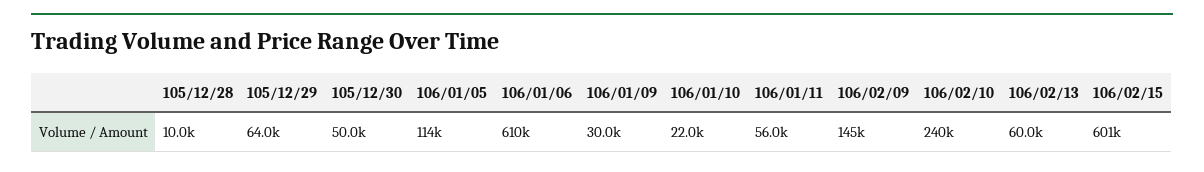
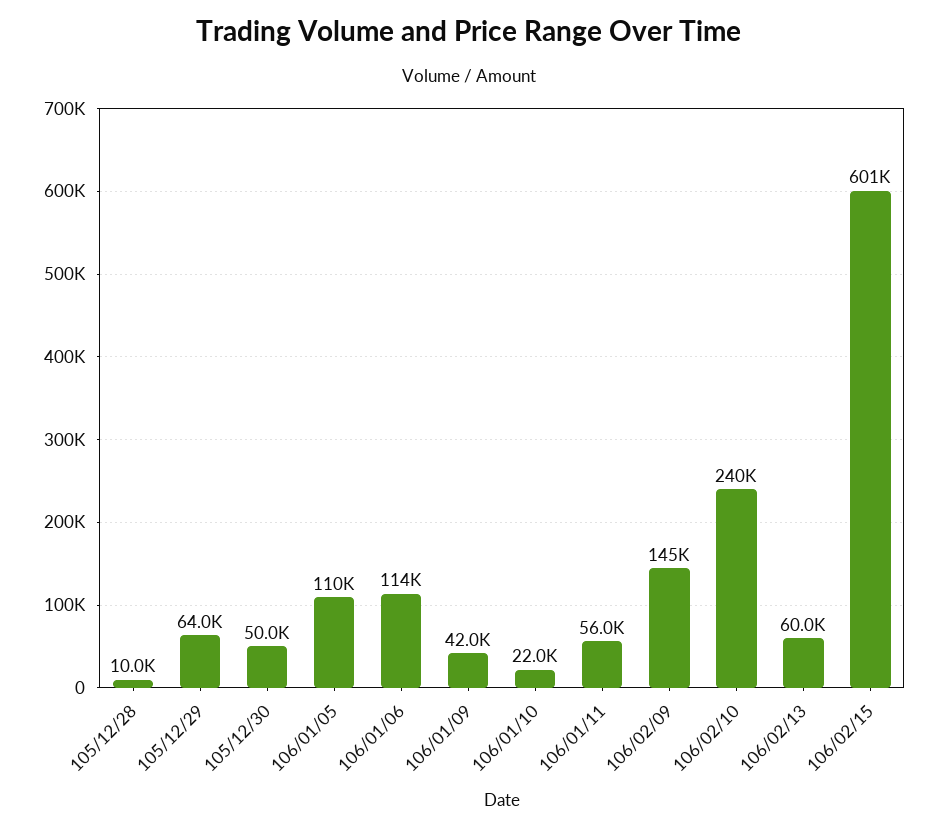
  {
    "105/12/28": 10000,
    "105/12/29": 64000,
    "105/12/30": 50000,
-   "106/01/05": 114000,
+   "106/01/05": 110000,
-   "106/01/06": 610000,
+   "106/01/06": 114000,
-   "106/01/09": 30000,
+   "106/01/09": 42000,
    "106/01/10": 22000,
    "106/01/11": 56000,
    "106/02/09": 145000,
    "106/02/10": 240000,
    "106/02/13": 60000,
    "106/02/15": 601000
  }

